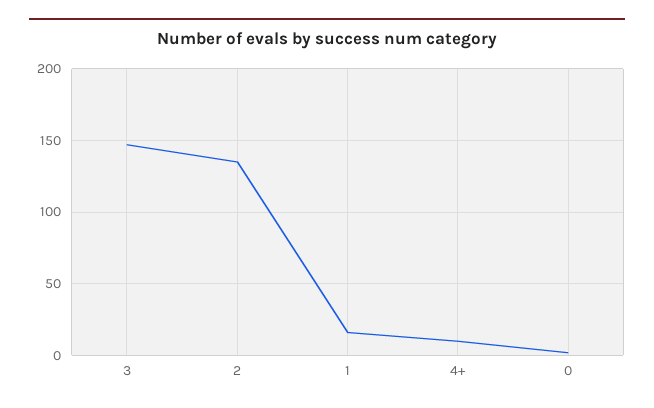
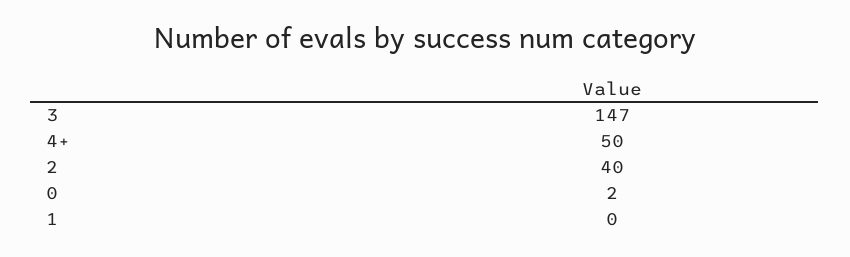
  {
    "3": 147,
-   "2": 135,
+   "2": 40,
-   "1": 15,
+   "1": 0,
-   "4+": 10,
+   "4+": 50,
    "0": 2
  }

